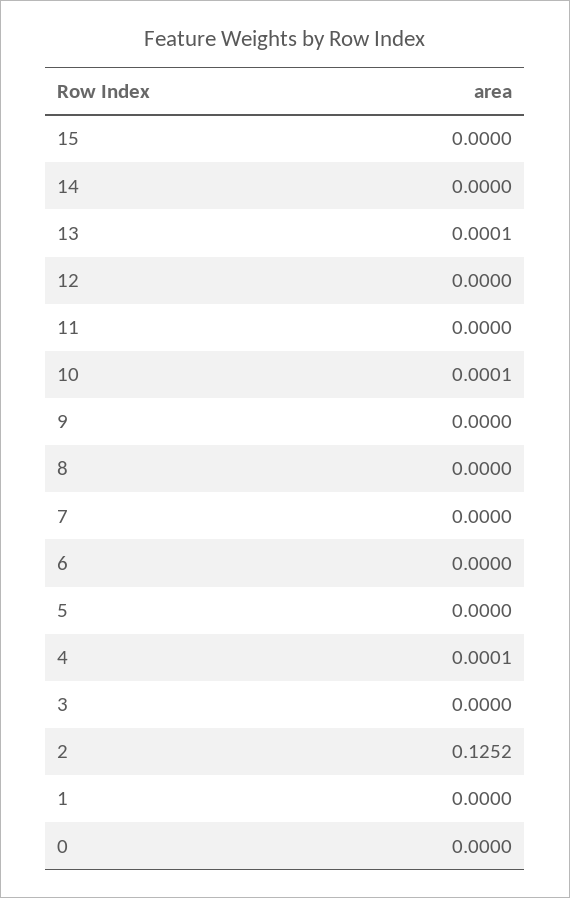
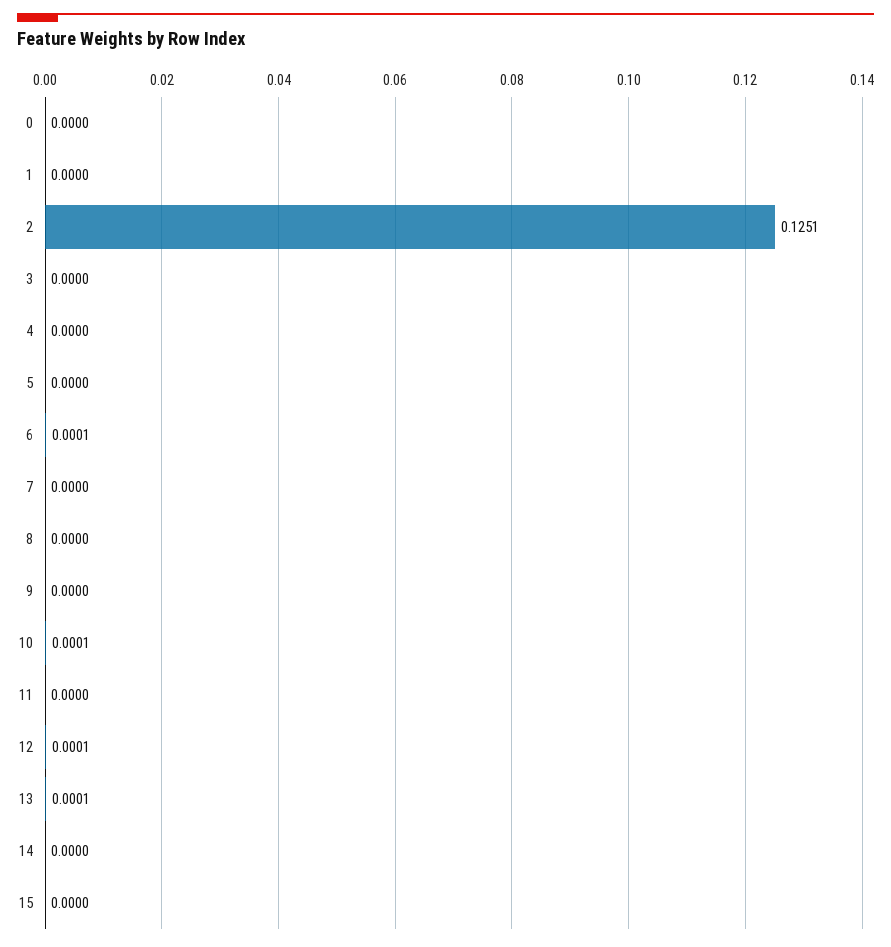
  {
    "15": 0,
    "14": 0,
    "13": 0.0001,
-   "12": 0,
+   "12": 0.0001,
    "11": 0,
    "10": 0.0001,
    "9": 0,
    "8": 0,
    "7": 0,
-   "6": 0,
+   "6": 0.0001,
    "5": 0,
-   "4": 0.0001,
+   "4": 0,
    "3": 0,
-   "2": 0.1252,
+   "2": 0.1251,
    "1": 0,
    "0": 0
  }

